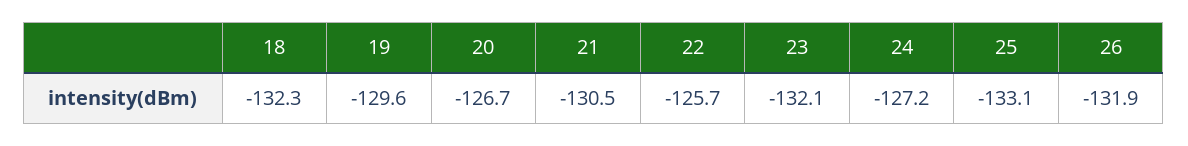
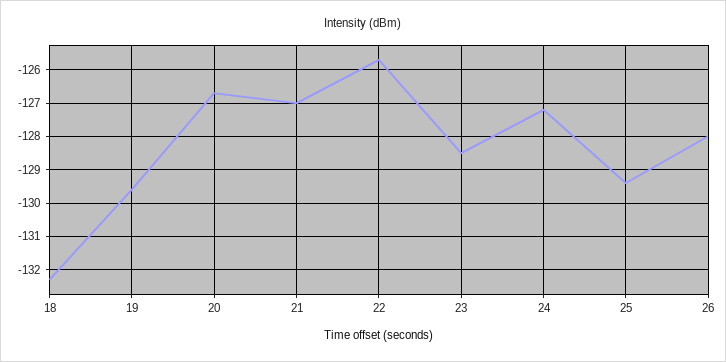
  {
    "18": -132.3,
    "19": -129.6,
    "20": -126.7,
-   "21": -130.5,
+   "21": -127,
    "22": -125.7,
-   "23": -132.1,
+   "23": -128.5,
    "24": -127.2,
-   "25": -133.1,
+   "25": -129.5,
-   "26": -131.9
+   "26": -128
  }

